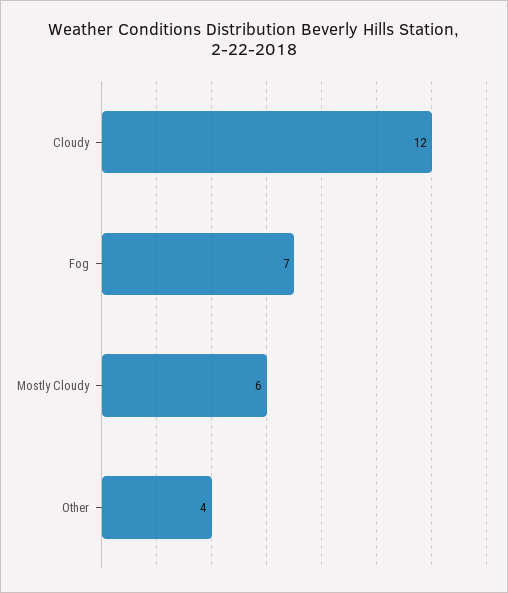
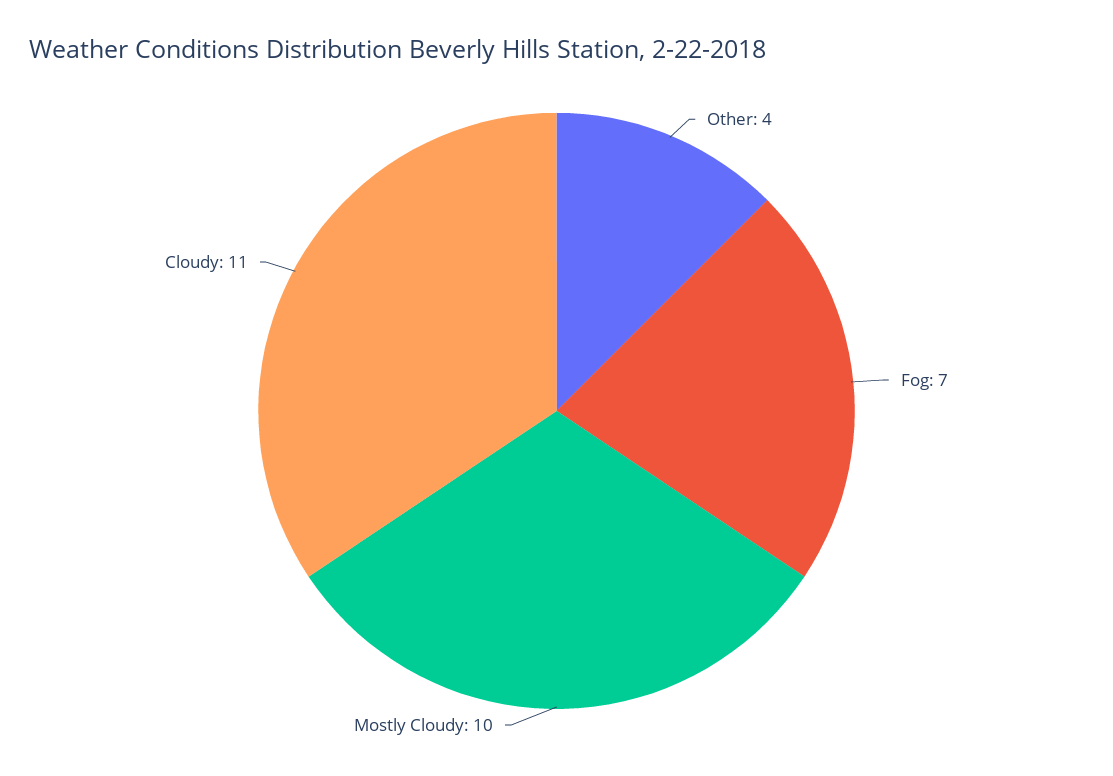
  {
-   "Cloudy": 12,
+   "Cloudy": 11,
    "Fog": 7,
-   "Mostly Cloudy": 6,
+   "Mostly Cloudy": 10,
    "Other": 4
  }

